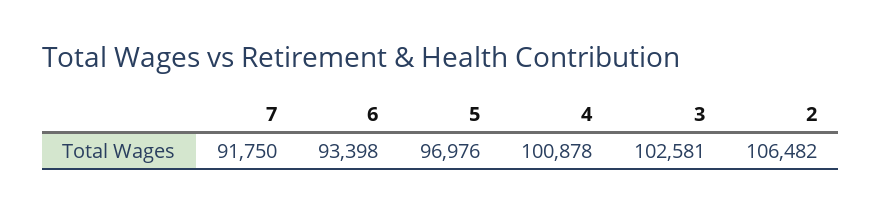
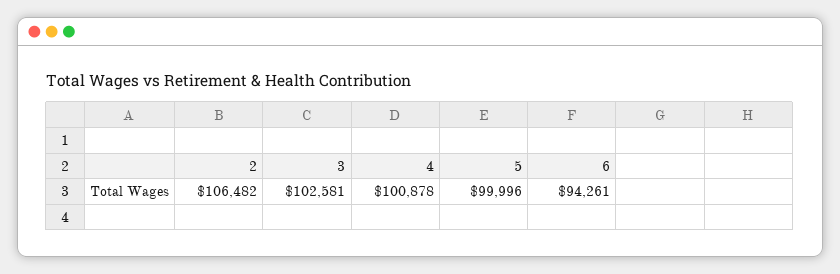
  {
-   "7": 91750,
-   "6": 93398,
+   "6": 94261,
-   "5": 96976,
+   "5": 99996,
    "4": 100878,
    "3": 102581,
    "2": 106482
  }

